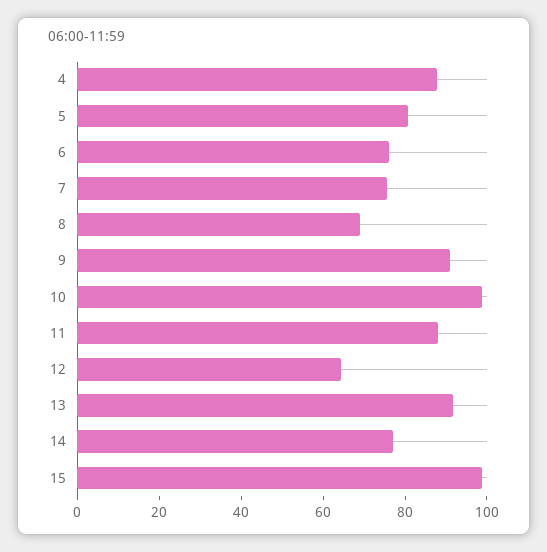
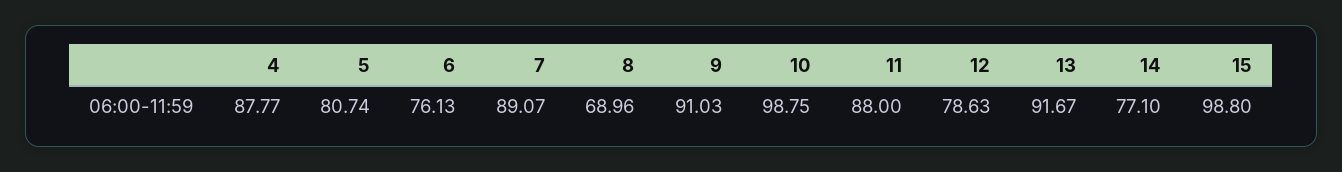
  {
    "4": 87.77,
    "5": 80.74,
    "6": 76.13,
-   "7": 75,
+   "7": 89.07,
    "8": 68.96,
    "9": 91.03,
    "10": 98.75,
    "11": 88,
-   "12": 65,
+   "12": 78.63,
    "13": 91.67,
    "14": 77.1,
    "15": 98.8
  }

